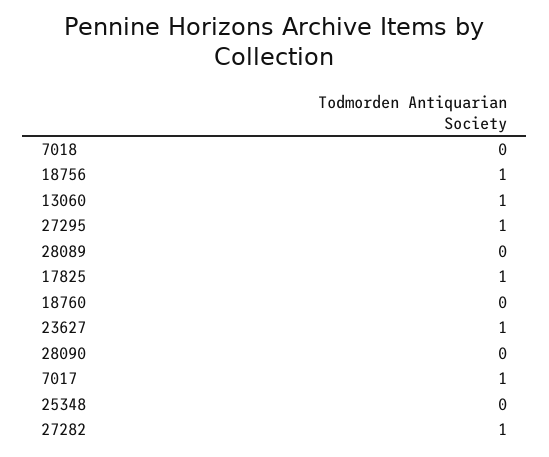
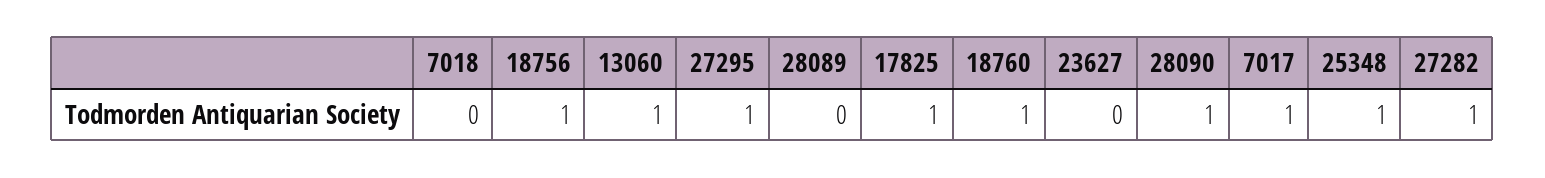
  {
    "7018": 0,
    "18756": 1,
    "13060": 1,
    "27295": 1,
    "28089": 0,
    "17825": 1,
-   "18760": 0,
+   "18760": 1,
-   "23627": 1,
+   "23627": 0,
-   "28090": 0,
+   "28090": 1,
    "7017": 1,
-   "25348": 0,
+   "25348": 1,
    "27282": 1
  }

